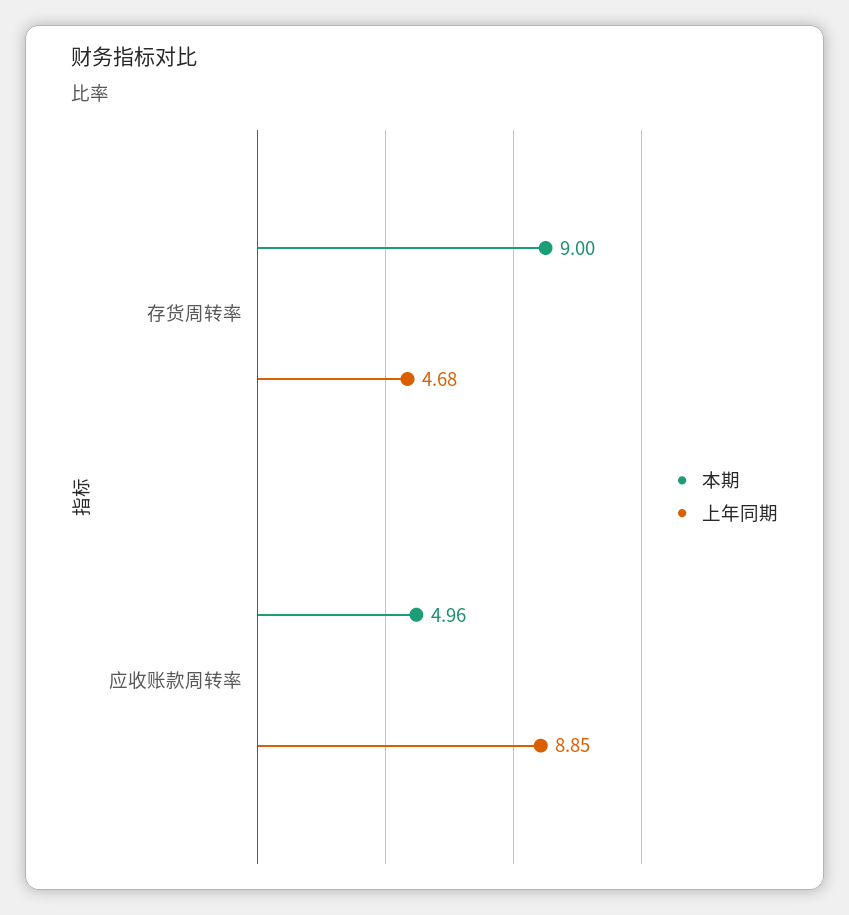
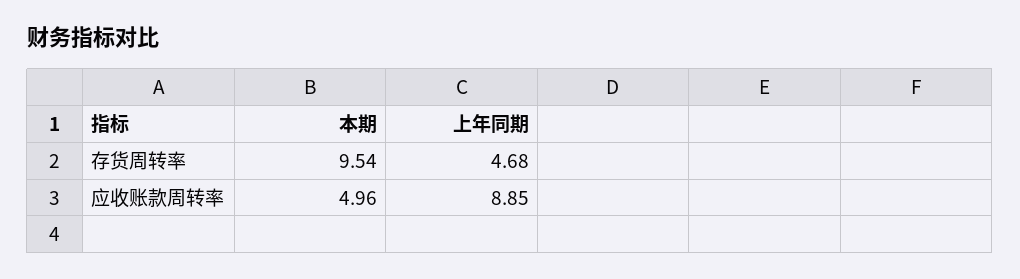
  {
    "本期": {
-     "存货周转率": 9,
+     "存货周转率": 9.54,
      "应收账款周转率": 4.96
    },
    "上年同期": {
      "存货周转率": 4.68,
      "应收账款周转率": 8.85
    }
  }

